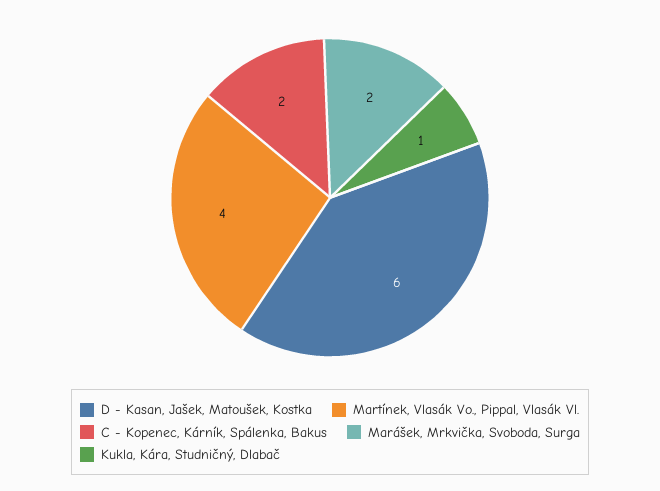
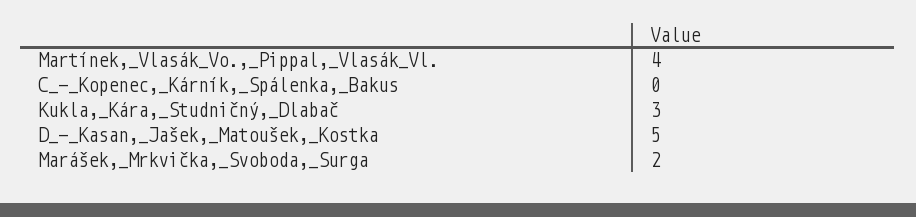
  {
-   "D - Kasan, Jašek, Matoušek, Kostka": 6,
+   "D - Kasan, Jašek, Matoušek, Kostka": 5,
    "Martínek, Vlasák Vo., Pippal, Vlasák Vl.": 4,
-   "C - Kopenec, Kárník, Spálenka, Bakus": 2,
+   "C - Kopenec, Kárník, Spálenka, Bakus": 0,
    "Marášek, Mrkvička, Svoboda, Surga": 2,
-   "Kukla, Kára, Studničný, Dlabač": 1
+   "Kukla, Kára, Studničný, Dlabač": 3
  }

